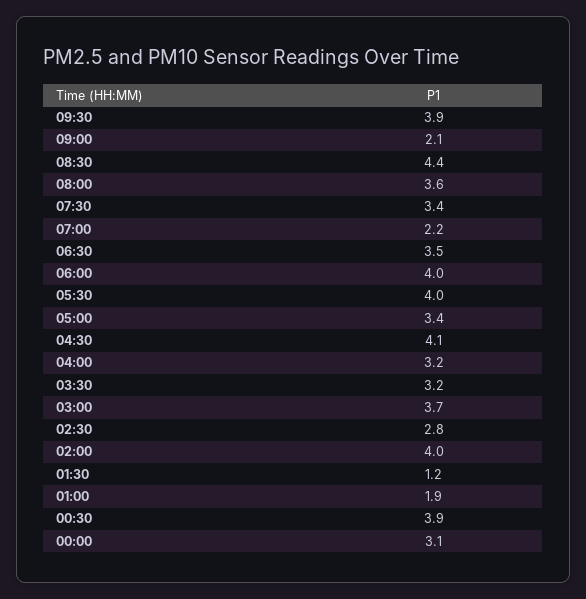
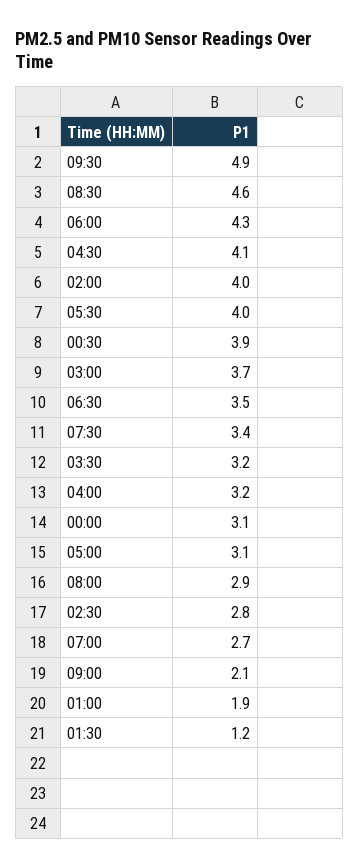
  {
-   "09:30": 3.9,
+   "09:30": 4.9,
    "09:00": 2.1,
-   "08:30": 4.4,
+   "08:30": 4.6,
-   "08:00": 3.6,
+   "08:00": 2.9,
    "07:30": 3.4,
-   "07:00": 2.2,
+   "07:00": 2.7,
    "06:30": 3.5,
-   "06:00": 4,
+   "06:00": 4.3,
    "05:30": 4,
-   "05:00": 3.4,
+   "05:00": 3.1,
    "04:30": 4.1,
    "04:00": 3.2,
    "03:30": 3.2,
    "03:00": 3.7,
    "02:30": 2.8,
    "02:00": 4,
    "01:30": 1.2,
    "01:00": 1.9,
    "00:30": 3.9,
    "00:00": 3.1
  }

